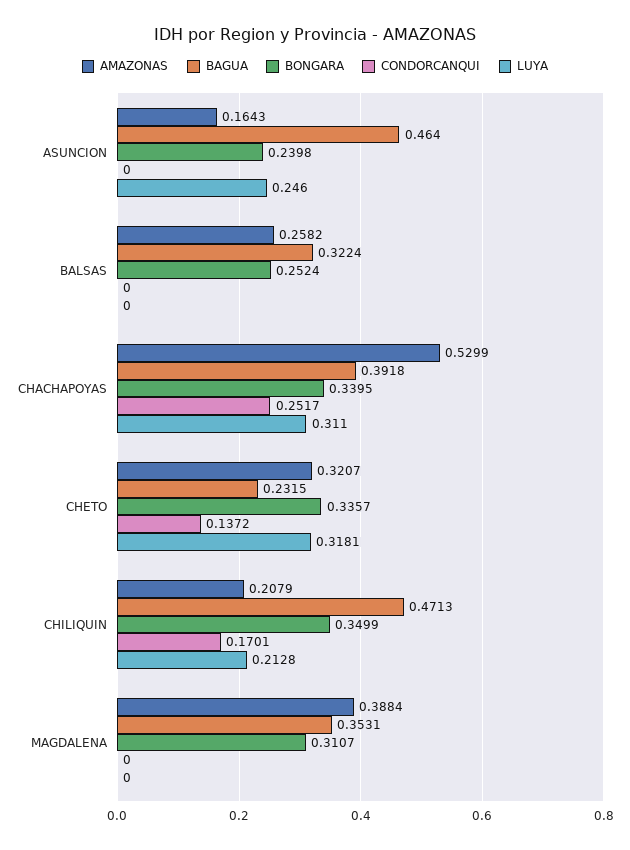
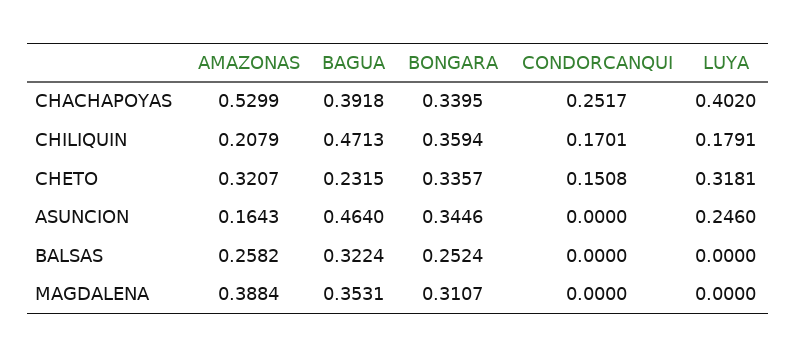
  {
    "AMAZONAS": {
      "ASUNCION": 0.1643,
      "BALSAS": 0.2582,
      "CHACHAPOYAS": 0.5299,
      "CHETO": 0.3207,
      "CHILIQUIN": 0.2079,
      "MAGDALENA": 0.3884
    },
    "BAGUA": {
      "ASUNCION": 0.464,
      "BALSAS": 0.3224,
      "CHACHAPOYAS": 0.3918,
      "CHETO": 0.2315,
      "CHILIQUIN": 0.4713,
      "MAGDALENA": 0.3531
    },
    "BONGARA": {
-     "ASUNCION": 0.2398,
+     "ASUNCION": 0.3446,
      "BALSAS": 0.2524,
      "CHACHAPOYAS": 0.3395,
      "CHETO": 0.3357,
-     "CHILIQUIN": 0.3499,
+     "CHILIQUIN": 0.3594,
      "MAGDALENA": 0.3107
    },
    "CONDORCANQUI": {
      "ASUNCION": 0,
      "BALSAS": 0,
      "CHACHAPOYAS": 0.2517,
-     "CHETO": 0.1372,
+     "CHETO": 0.1508,
      "CHILIQUIN": 0.1701,
      "MAGDALENA": 0
    },
    "LUYA": {
      "ASUNCION": 0.246,
      "BALSAS": 0,
-     "CHACHAPOYAS": 0.311,
+     "CHACHAPOYAS": 0.402,
      "CHETO": 0.3181,
-     "CHILIQUIN": 0.2128,
+     "CHILIQUIN": 0.1791,
      "MAGDALENA": 0
    }
  }

